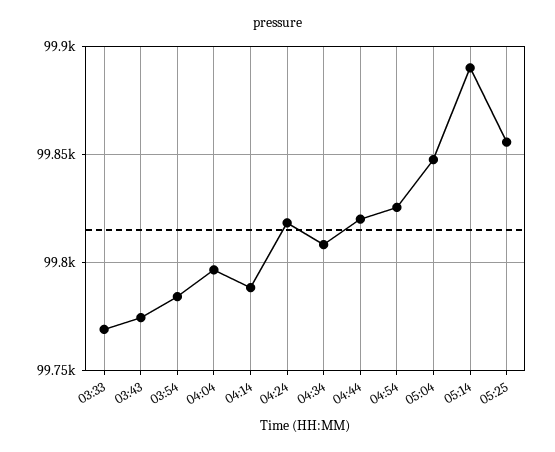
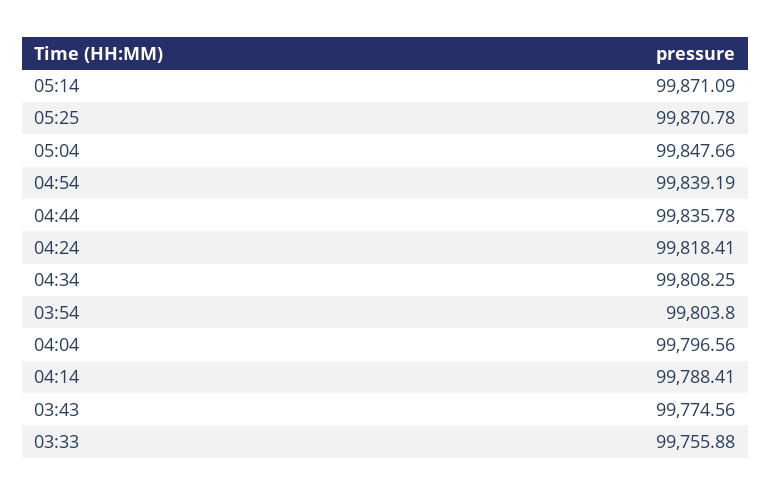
  {
-   "03:33": 99770,
+   "03:33": 99755.88,
    "03:43": 99774.56,
-   "03:54": 99785,
+   "03:54": 99803.8,
    "04:04": 99796.56,
    "04:14": 99788.41,
    "04:24": 99818.41,
    "04:34": 99808.25,
-   "04:44": 99820,
+   "04:44": 99835.78,
-   "04:54": 99825,
+   "04:54": 99839.19,
    "05:04": 99847.66,
-   "05:14": 99890,
+   "05:14": 99871.09,
-   "05:25": 99855
+   "05:25": 99870.78
  }

